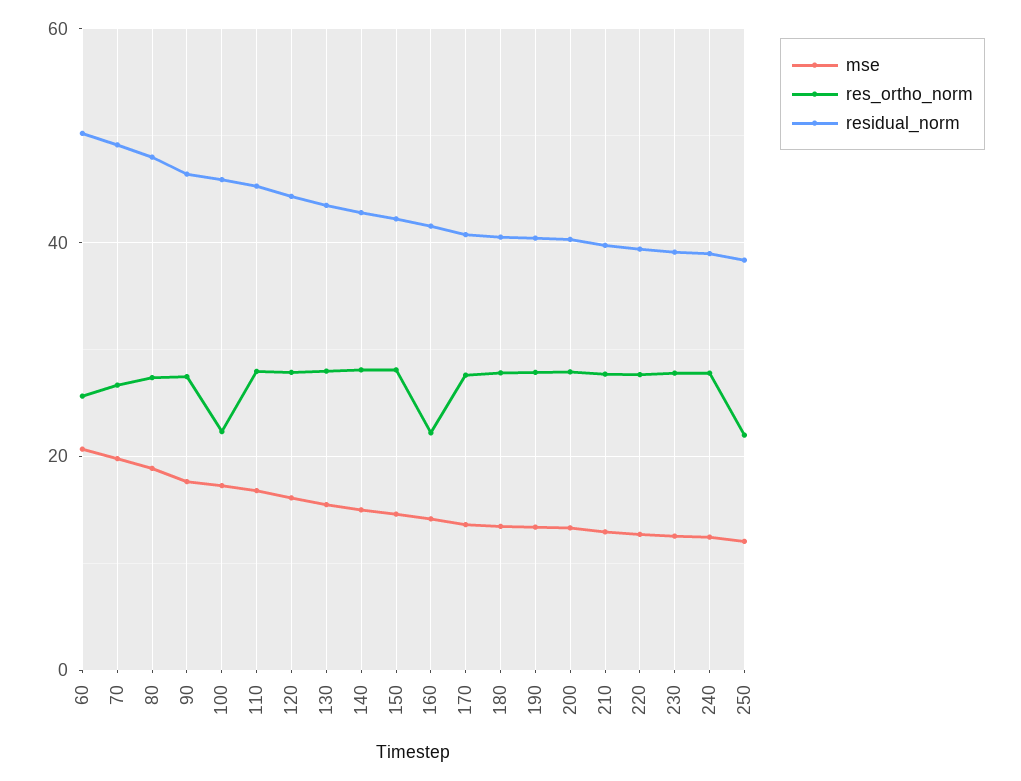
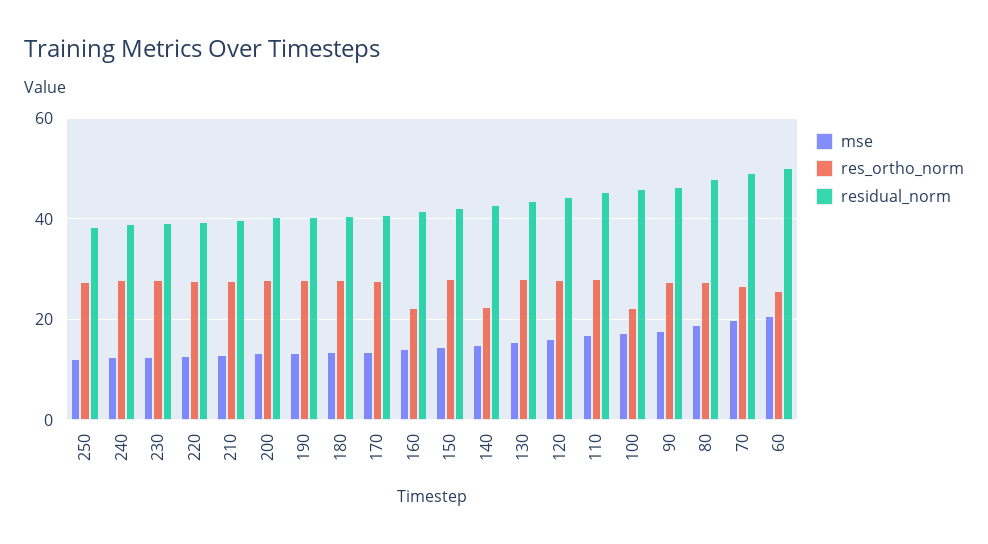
  {
    "mse": {
      "60": 20,
      "70": 20,
      "80": 18,
      "90": 18,
      "100": 18,
      "110": 16,
      "120": 16,
      "130": 16,
      "140": 16,
      "150": 14,
      "160": 14,
      "170": 14,
      "180": 14,
      "190": 14,
      "200": 14,
      "210": 12,
      "220": 12,
      "230": 12,
      "240": 12,
      "250": 12
    },
    "res_ortho_norm": {
      "60": 26,
      "70": 26,
      "80": 28,
      "90": 28,
      "100": 22,
      "110": 28,
      "120": 28,
      "130": 28,
-     "140": 28,
+     "140": 22,
      "150": 28,
      "160": 22,
      "170": 28,
      "180": 28,
      "190": 28,
      "200": 28,
      "210": 28,
      "220": 28,
      "230": 28,
      "240": 28,
-     "250": 22
+     "250": 28
    },
    "residual_norm": {
      "60": 50,
      "70": 50,
      "80": 48,
      "90": 46,
      "100": 46,
      "110": 46,
      "120": 44,
      "130": 44,
      "140": 42,
      "150": 42,
      "160": 42,
      "170": 40,
      "180": 40,
      "190": 40,
      "200": 40,
      "210": 40,
      "220": 40,
      "230": 40,
      "240": 38,
      "250": 38
    }
  }

